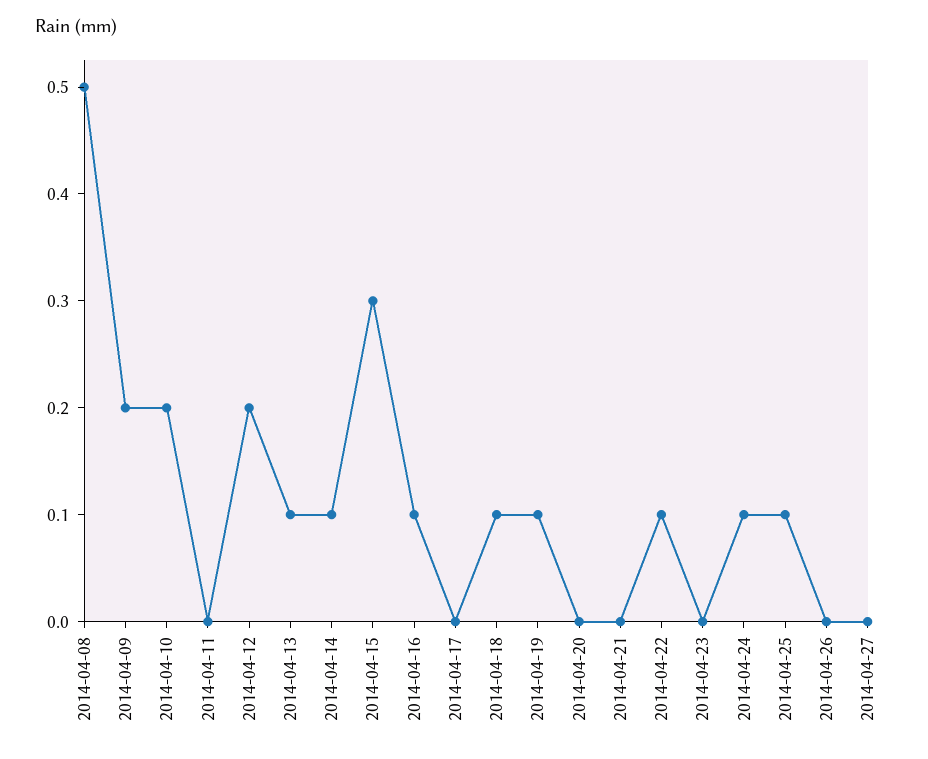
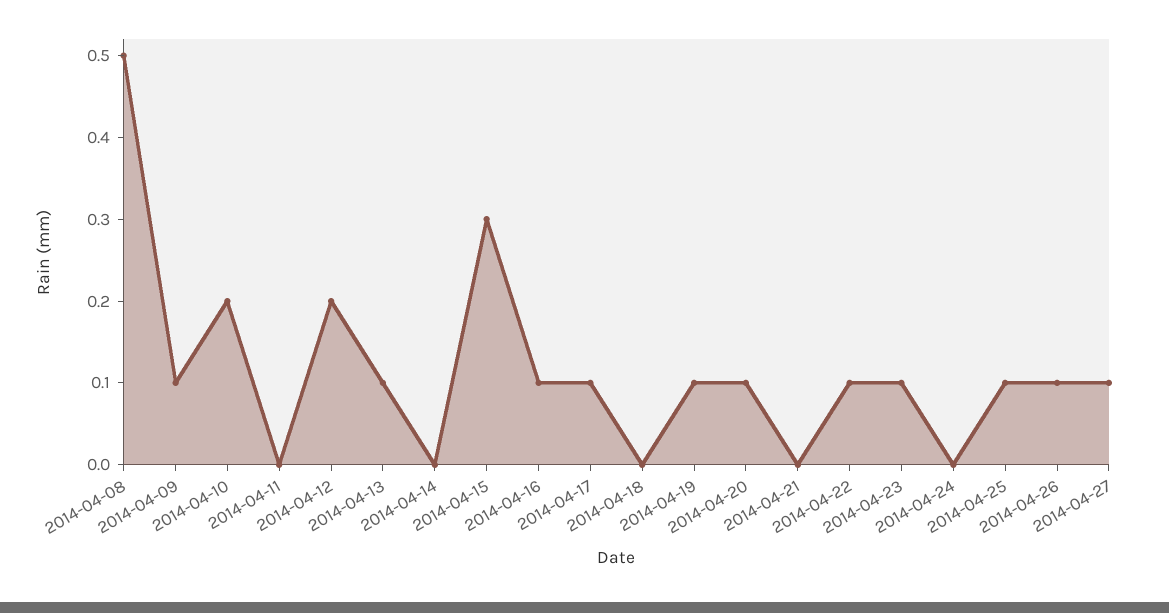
  {
    "2014-04-08": 0.5,
-   "2014-04-09": 0.2,
+   "2014-04-09": 0.1,
    "2014-04-10": 0.2,
    "2014-04-11": 0,
    "2014-04-12": 0.2,
    "2014-04-13": 0.1,
-   "2014-04-14": 0.1,
+   "2014-04-14": 0,
    "2014-04-15": 0.3,
    "2014-04-16": 0.1,
-   "2014-04-17": 0,
+   "2014-04-17": 0.1,
-   "2014-04-18": 0.1,
+   "2014-04-18": 0,
    "2014-04-19": 0.1,
-   "2014-04-20": 0,
+   "2014-04-20": 0.1,
    "2014-04-21": 0,
    "2014-04-22": 0.1,
-   "2014-04-23": 0,
+   "2014-04-23": 0.1,
-   "2014-04-24": 0.1,
+   "2014-04-24": 0,
    "2014-04-25": 0.1,
-   "2014-04-26": 0,
+   "2014-04-26": 0.1,
-   "2014-04-27": 0
+   "2014-04-27": 0.1
  }

